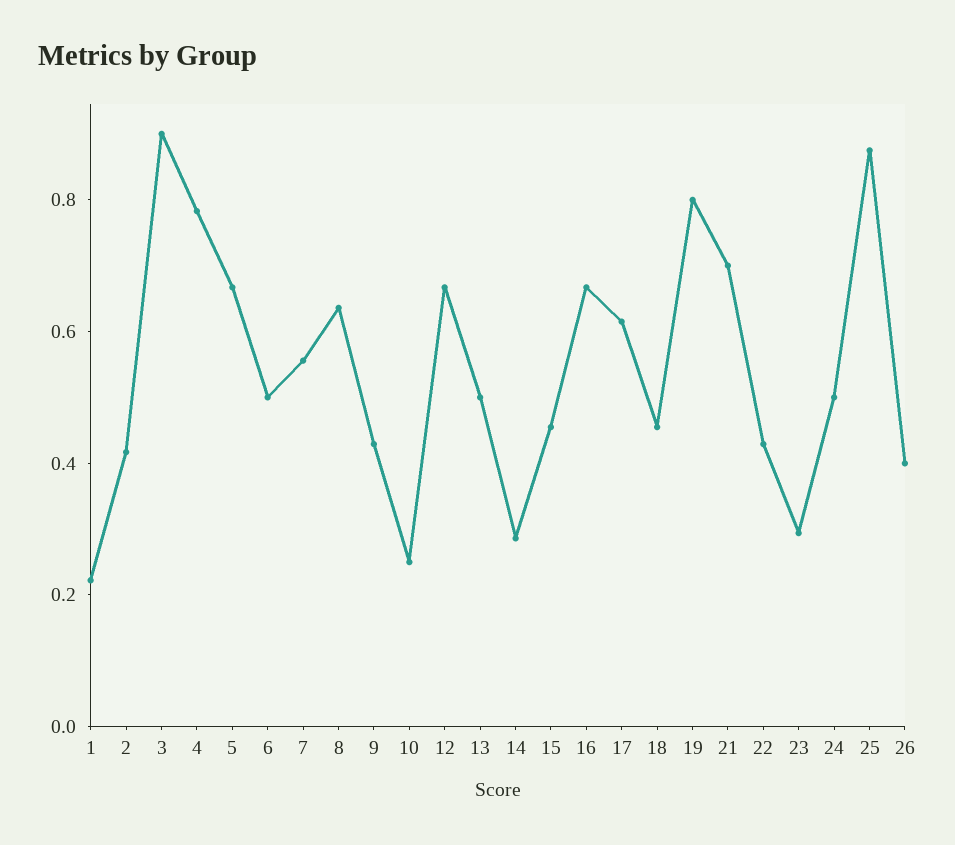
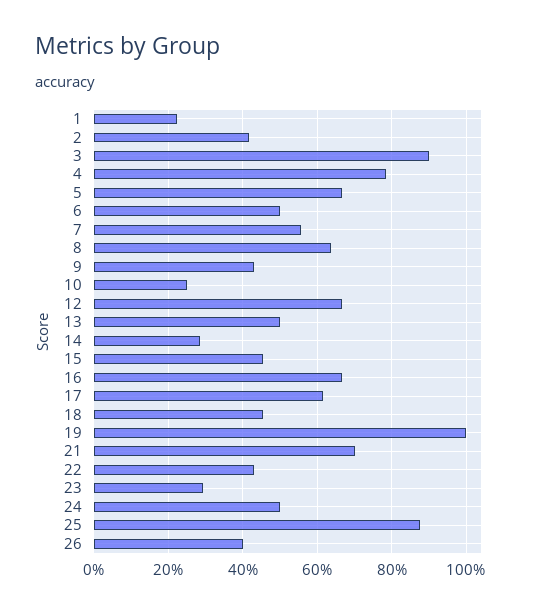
  {
    "1": 0.22,
    "2": 0.42,
    "3": 0.9,
    "4": 0.78,
    "5": 0.66,
    "6": 0.5,
    "7": 0.56,
    "8": 0.64,
    "9": 0.42,
    "10": 0.26,
    "12": 0.66,
    "13": 0.5,
    "14": 0.28,
    "15": 0.46,
    "16": 0.66,
    "17": 0.62,
    "18": 0.46,
-   "19": 0.8,
+   "19": 1,
    "21": 0.7,
    "22": 0.42,
    "23": 0.3,
    "24": 0.5,
    "25": 0.88,
    "26": 0.4
  }

